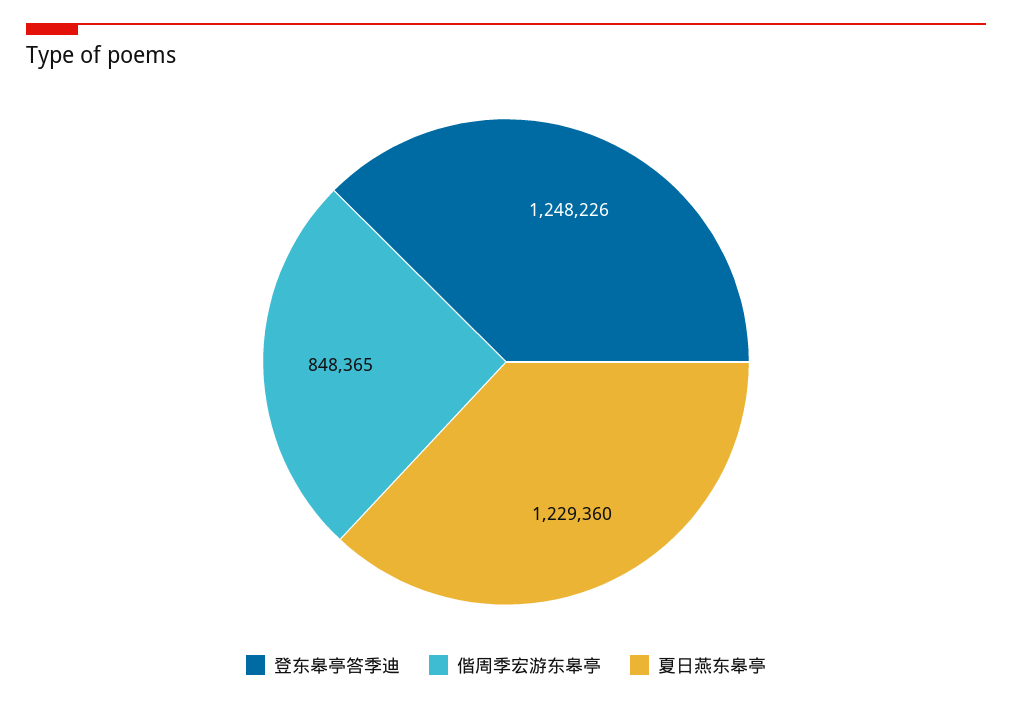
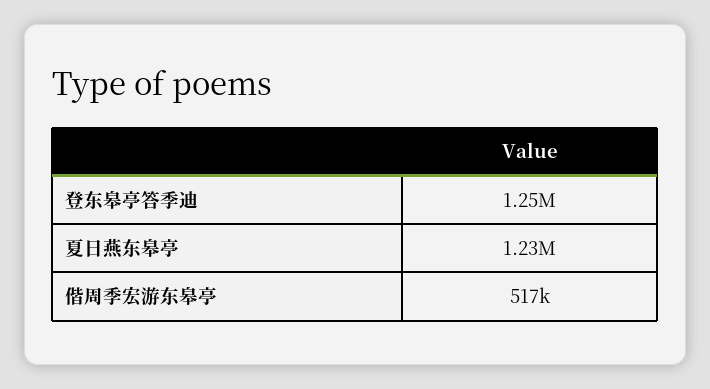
  {
    "登东皋亭答季迪": 1248226,
-   "偕周季宏游东皋亭": 848365,
+   "偕周季宏游东皋亭": 517000,
    "夏日燕东皋亭": 1229360
  }

